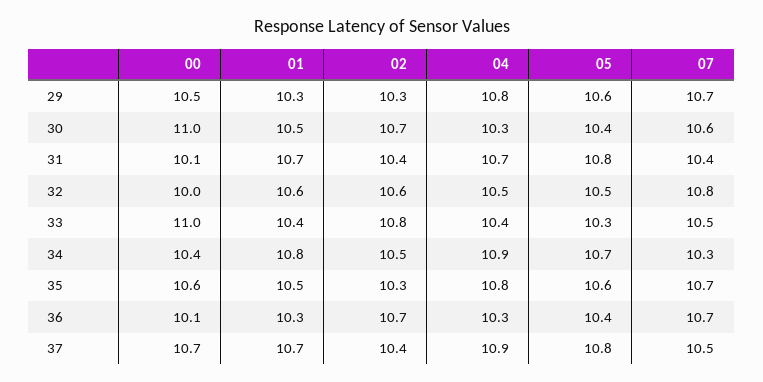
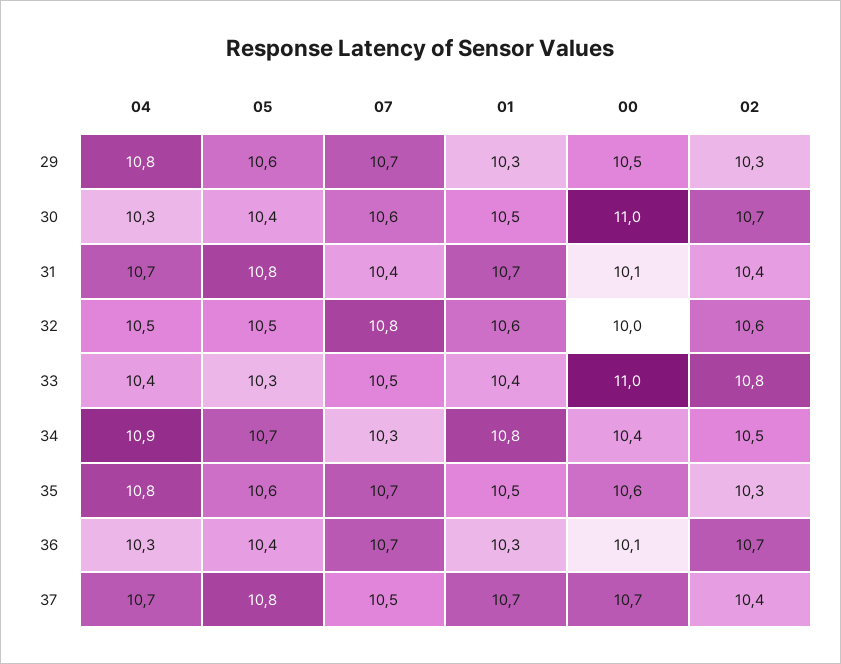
  {
    "00": {
      "29": 10.5,
      "30": 11,
      "31": 10.1,
      "32": 10,
      "33": 11,
      "34": 10.4,
      "35": 10.6,
      "36": 10.1,
      "37": 10.7
    },
    "01": {
      "29": 10.3,
      "30": 10.5,
      "31": 10.7,
      "32": 10.6,
      "33": 10.4,
      "34": 10.8,
      "35": 10.5,
      "36": 10.3,
      "37": 10.7
    },
    "02": {
      "29": 10.3,
      "30": 10.7,
      "31": 10.4,
      "32": 10.6,
      "33": 10.8,
      "34": 10.5,
      "35": 10.3,
      "36": 10.7,
      "37": 10.4
    },
    "04": {
      "29": 10.8,
      "30": 10.3,
      "31": 10.7,
      "32": 10.5,
      "33": 10.4,
      "34": 10.9,
      "35": 10.8,
      "36": 10.3,
-     "37": 10.9
+     "37": 10.7
    },
    "05": {
      "29": 10.6,
      "30": 10.4,
      "31": 10.8,
      "32": 10.5,
      "33": 10.3,
      "34": 10.7,
      "35": 10.6,
      "36": 10.4,
      "37": 10.8
    },
    "07": {
      "29": 10.7,
      "30": 10.6,
      "31": 10.4,
      "32": 10.8,
      "33": 10.5,
      "34": 10.3,
      "35": 10.7,
      "36": 10.7,
      "37": 10.5
    }
  }

